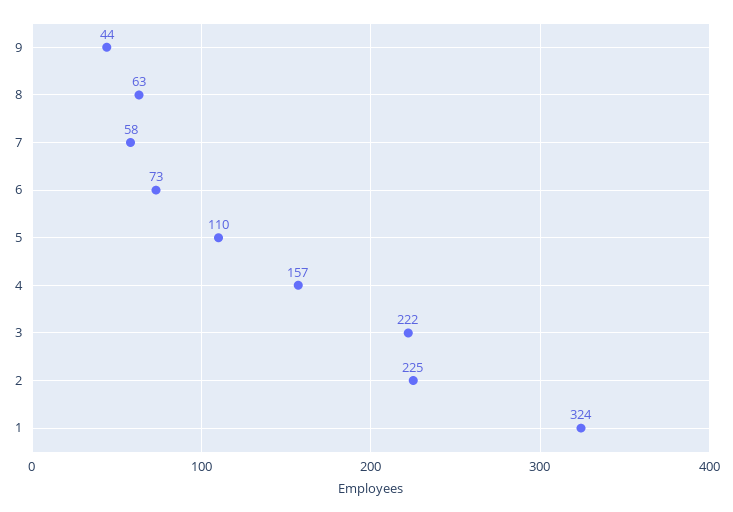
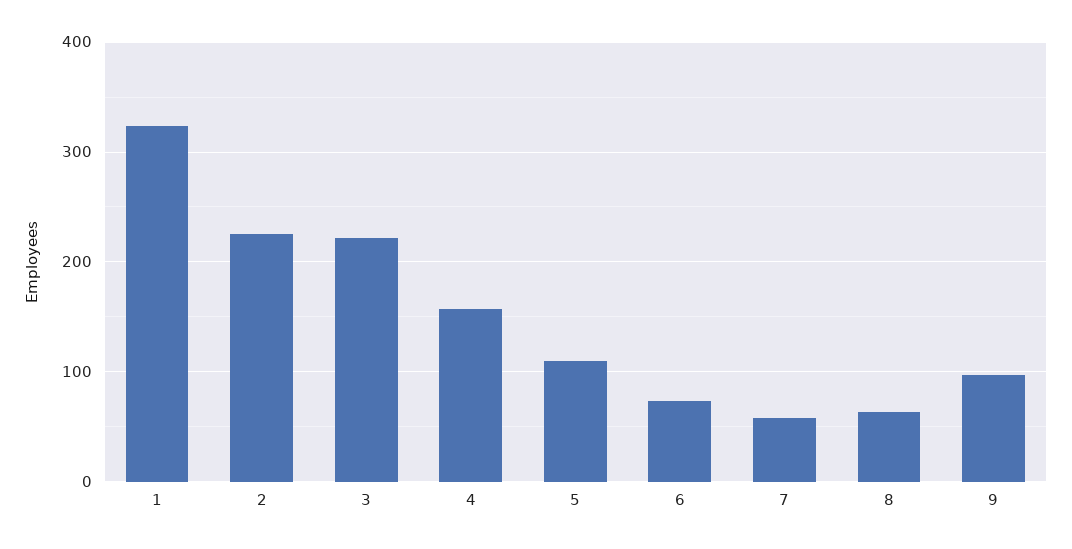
  {
-   "9": 44,
+   "9": 100,
    "8": 63,
    "7": 58,
    "6": 73,
    "5": 110,
    "4": 157,
    "3": 222,
    "2": 225,
    "1": 324
  }

